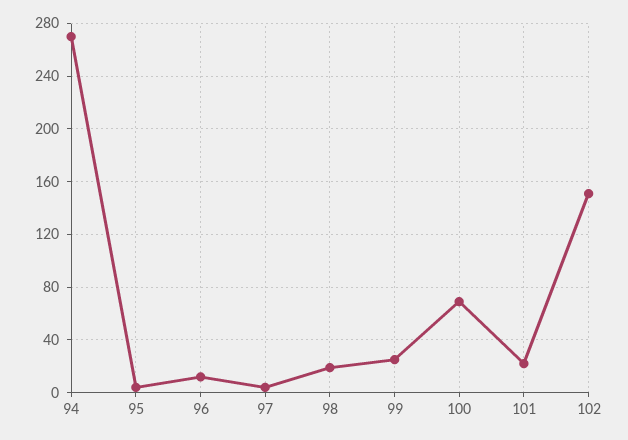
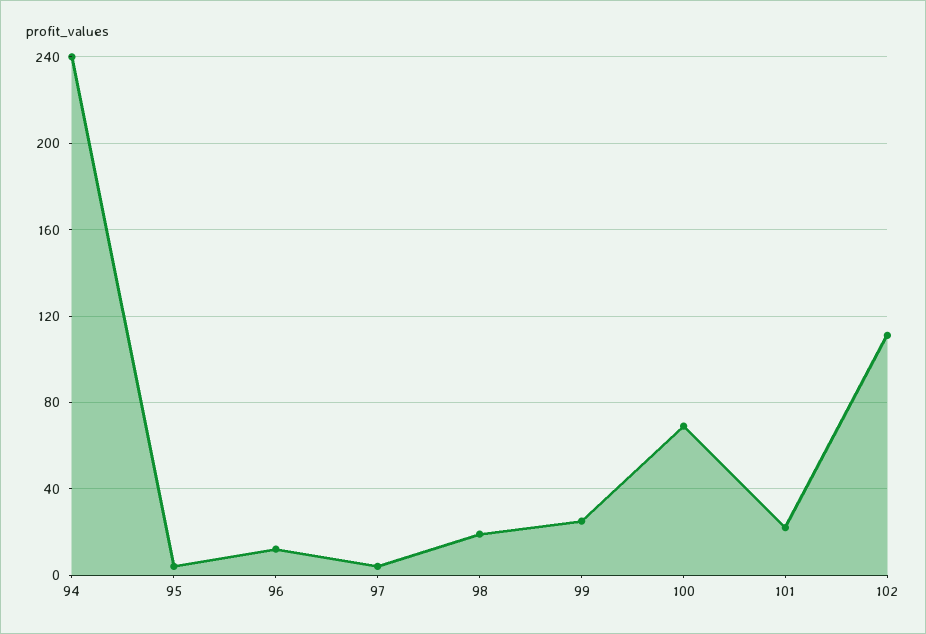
  {
-   "94": 270,
+   "94": 240,
    "95": 5,
    "96": 10,
    "97": 5,
    "98": 20,
    "99": 25,
    "100": 70,
    "101": 20,
-   "102": 150
+   "102": 110
  }

